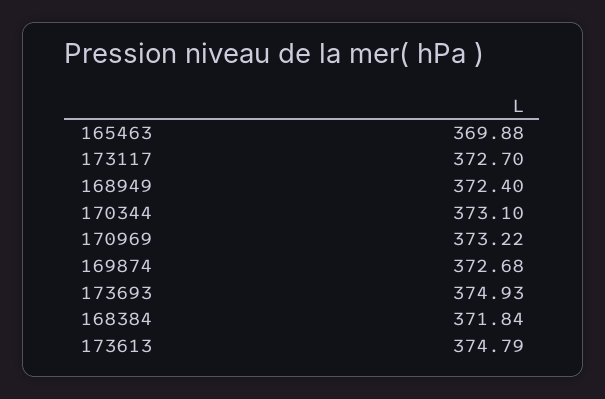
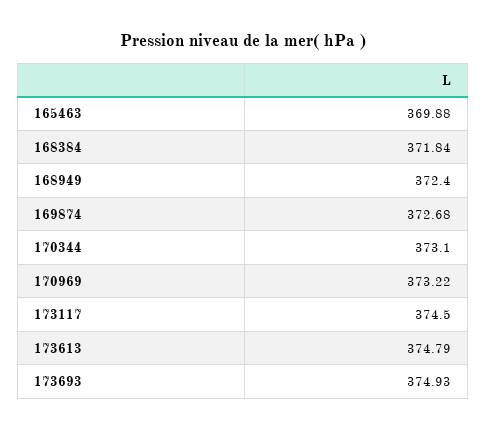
  {
    "165463": 369.88,
-   "173117": 372.7,
+   "173117": 374.5,
    "168949": 372.4,
    "170344": 373.1,
    "170969": 373.22,
    "169874": 372.68,
    "173693": 374.93,
    "168384": 371.84,
    "173613": 374.79
  }

